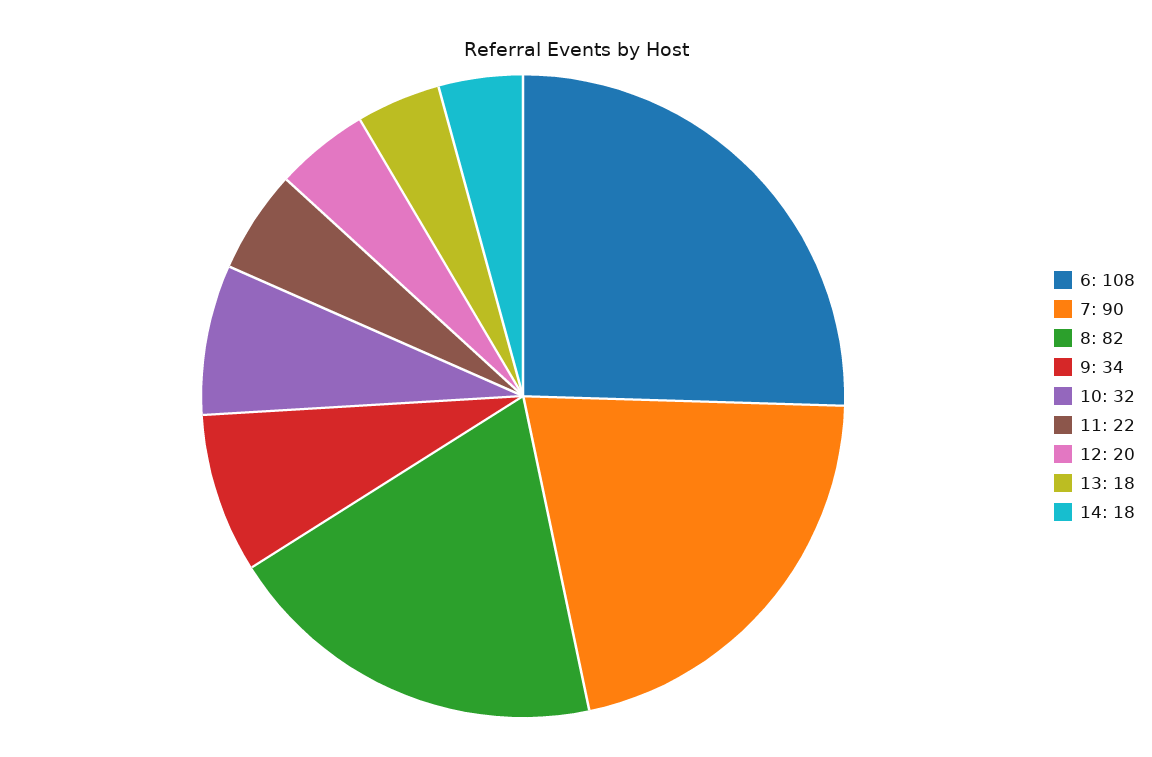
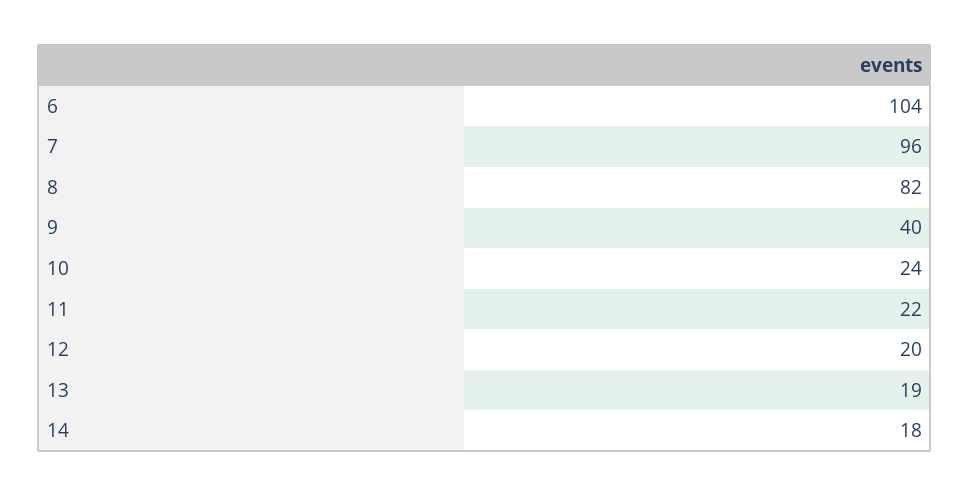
  {
-   "6": 108,
+   "6": 104,
-   "7": 90,
+   "7": 96,
    "8": 82,
-   "9": 34,
+   "9": 40,
-   "10": 32,
+   "10": 24,
    "11": 22,
    "12": 20,
-   "13": 18,
+   "13": 19,
    "14": 18
  }

